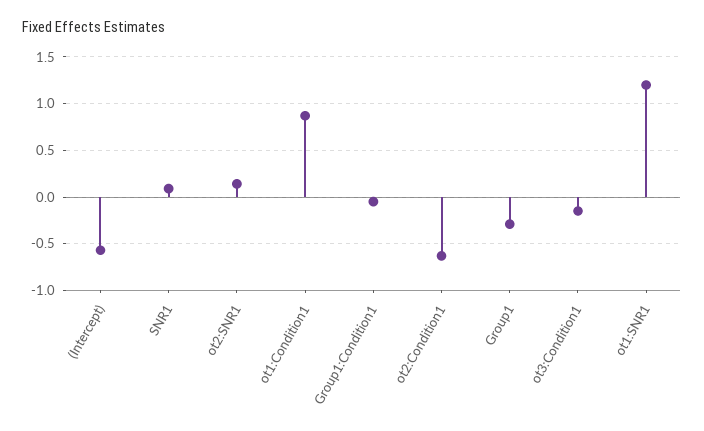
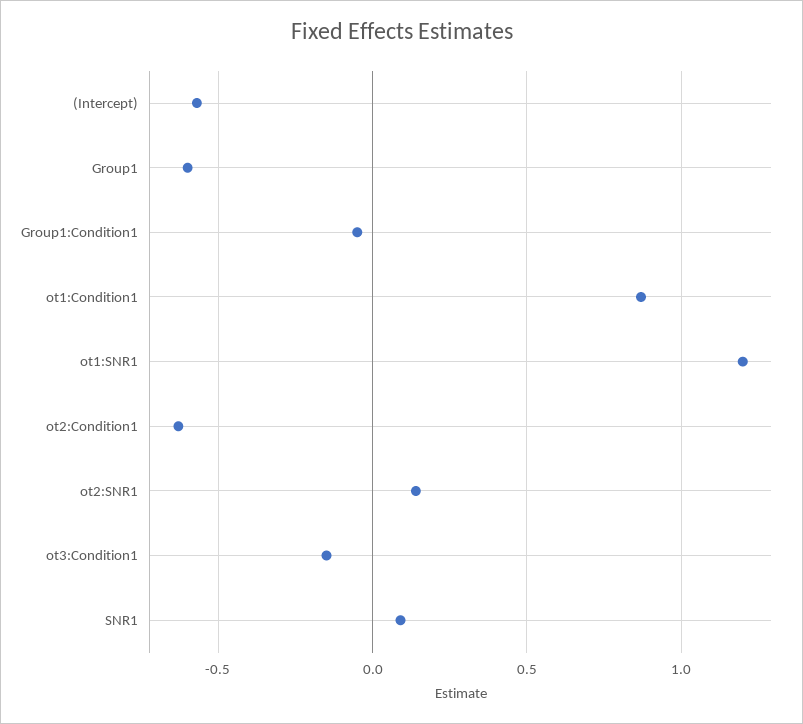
  {
    "(Intercept)": -0.55,
    "SNR1": 0.1,
    "ot2:SNR1": 0.15,
    "ot1:Condition1": 0.85,
    "Group1:Condition1": -0.05,
    "ot2:Condition1": -0.65,
-   "Group1": -0.3,
+   "Group1": -0.6,
    "ot3:Condition1": -0.15,
    "ot1:SNR1": 1.2
  }

